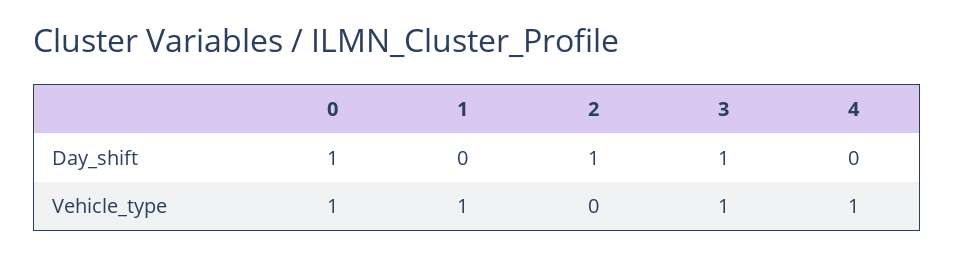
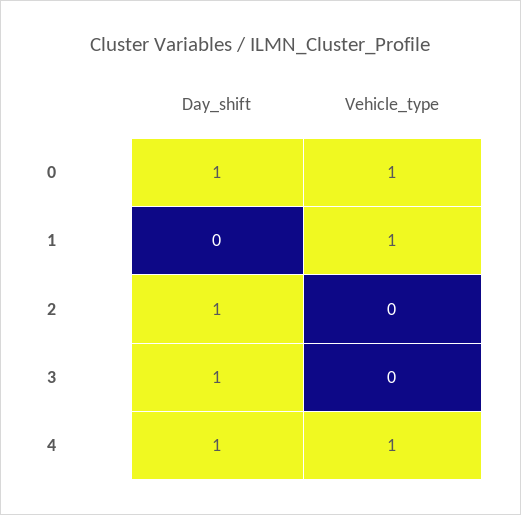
  {
    "0": {
      "Day_shift": 1,
      "Vehicle_type": 1
    },
    "1": {
      "Day_shift": 0,
      "Vehicle_type": 1
    },
    "2": {
      "Day_shift": 1,
      "Vehicle_type": 0
    },
    "3": {
      "Day_shift": 1,
-     "Vehicle_type": 1
+     "Vehicle_type": 0
    },
    "4": {
-     "Day_shift": 0,
+     "Day_shift": 1,
      "Vehicle_type": 1
    }
  }

